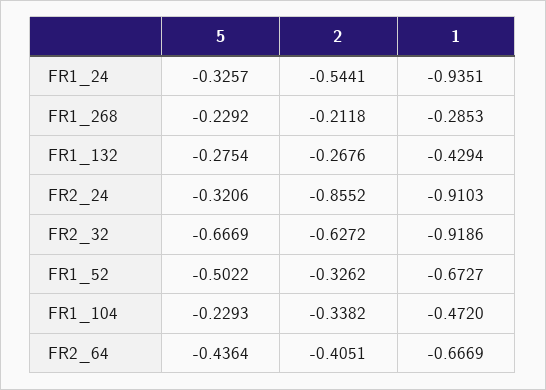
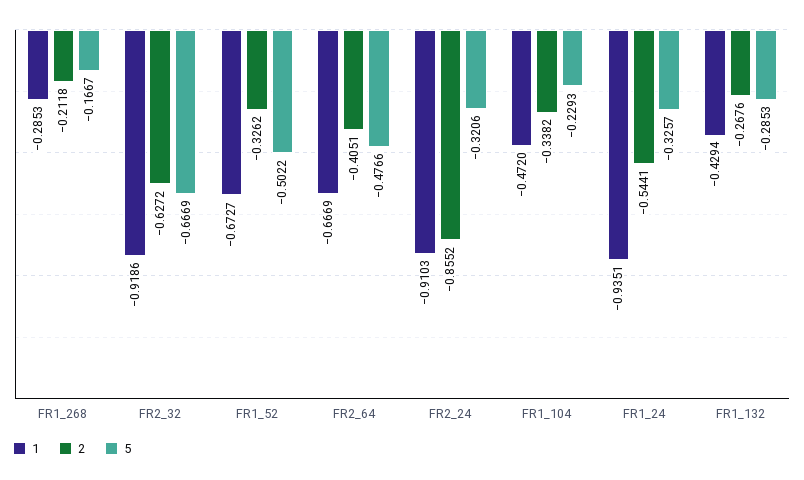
  {
    "5": {
      "FR1_24": -0.3257,
-     "FR1_268": -0.2292,
+     "FR1_268": -0.1667,
-     "FR1_132": -0.2754,
+     "FR1_132": -0.2853,
      "FR2_24": -0.3206,
      "FR2_32": -0.6669,
      "FR1_52": -0.5022,
      "FR1_104": -0.2293,
-     "FR2_64": -0.4364
+     "FR2_64": -0.4766
    },
    "2": {
      "FR1_24": -0.5441,
      "FR1_268": -0.2118,
      "FR1_132": -0.2676,
      "FR2_24": -0.8552,
      "FR2_32": -0.6272,
      "FR1_52": -0.3262,
      "FR1_104": -0.3382,
      "FR2_64": -0.4051
    },
    "1": {
      "FR1_24": -0.9351,
      "FR1_268": -0.2853,
      "FR1_132": -0.4294,
      "FR2_24": -0.9103,
      "FR2_32": -0.9186,
      "FR1_52": -0.6727,
      "FR1_104": -0.472,
      "FR2_64": -0.6669
    }
  }

